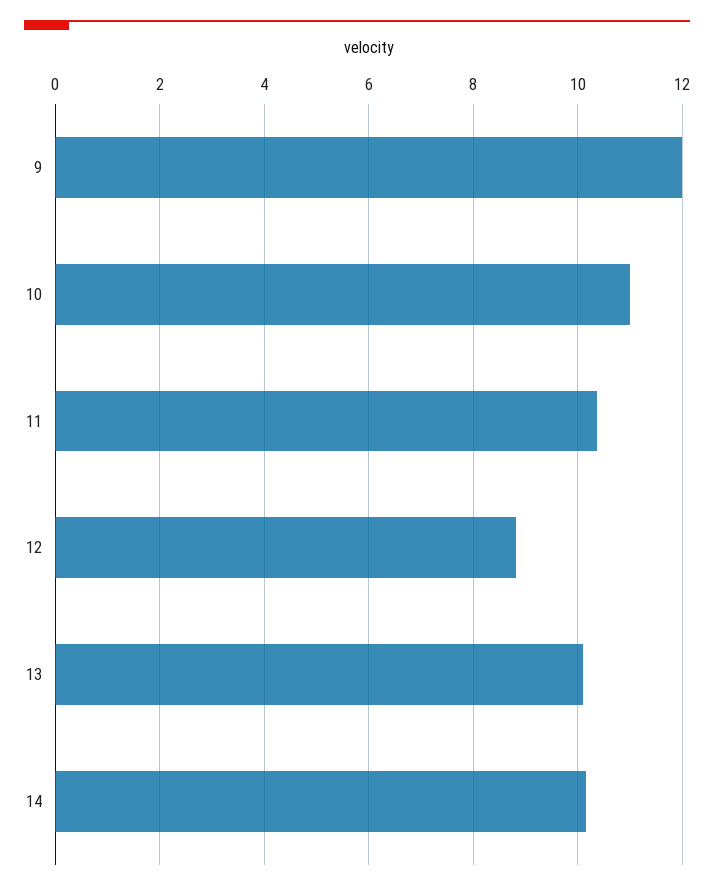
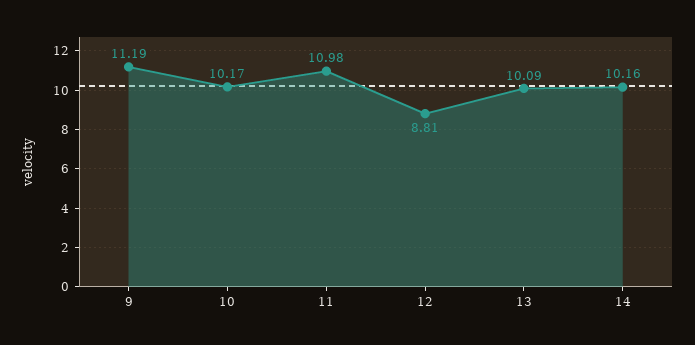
  {
-   "9": 12,
+   "9": 11.19,
-   "10": 11,
+   "10": 10.17,
-   "11": 10.4,
+   "11": 10.98,
    "12": 8.81,
    "13": 10.09,
    "14": 10.16
  }

